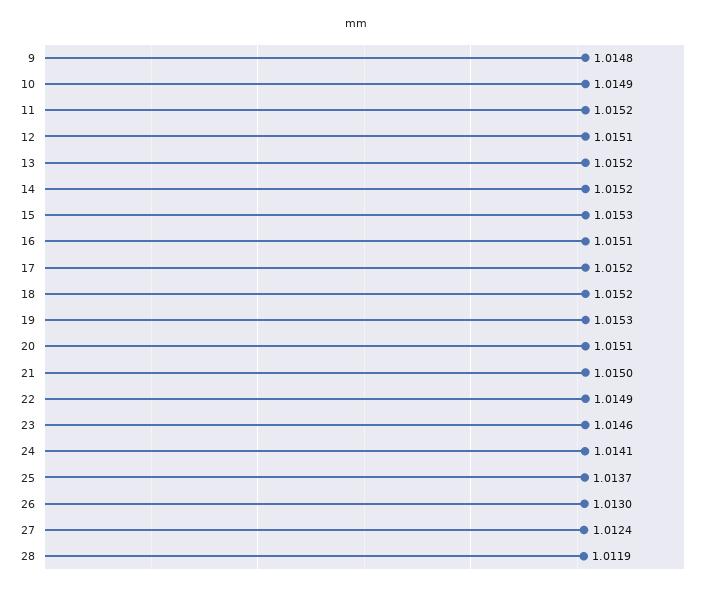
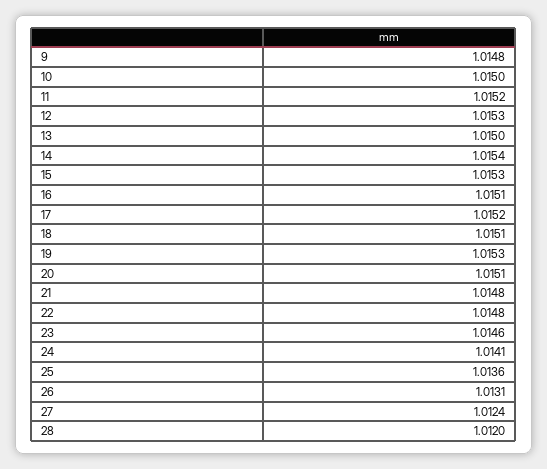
  {
    "9": 1.0148,
-   "10": 1.0149,
+   "10": 1.015,
    "11": 1.0152,
-   "12": 1.0151,
+   "12": 1.0153,
-   "13": 1.0152,
+   "13": 1.015,
-   "14": 1.0152,
+   "14": 1.0154,
    "15": 1.0153,
    "16": 1.0151,
    "17": 1.0152,
-   "18": 1.0152,
+   "18": 1.0151,
    "19": 1.0153,
    "20": 1.0151,
-   "21": 1.015,
+   "21": 1.0148,
-   "22": 1.0149,
+   "22": 1.0148,
    "23": 1.0146,
    "24": 1.0141,
-   "25": 1.0137,
+   "25": 1.0136,
-   "26": 1.013,
+   "26": 1.0131,
    "27": 1.0124,
-   "28": 1.0119
+   "28": 1.012
  }

